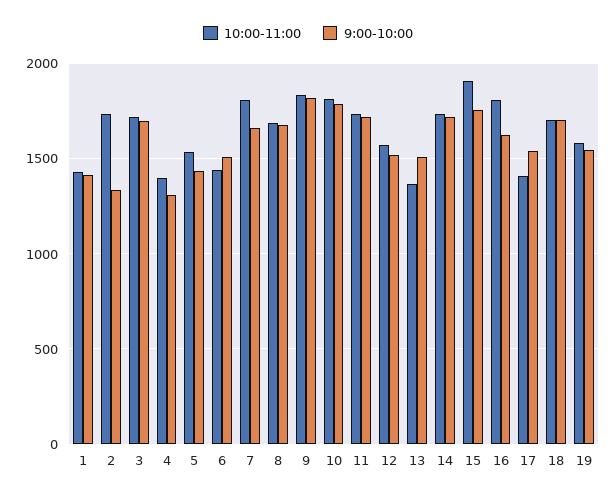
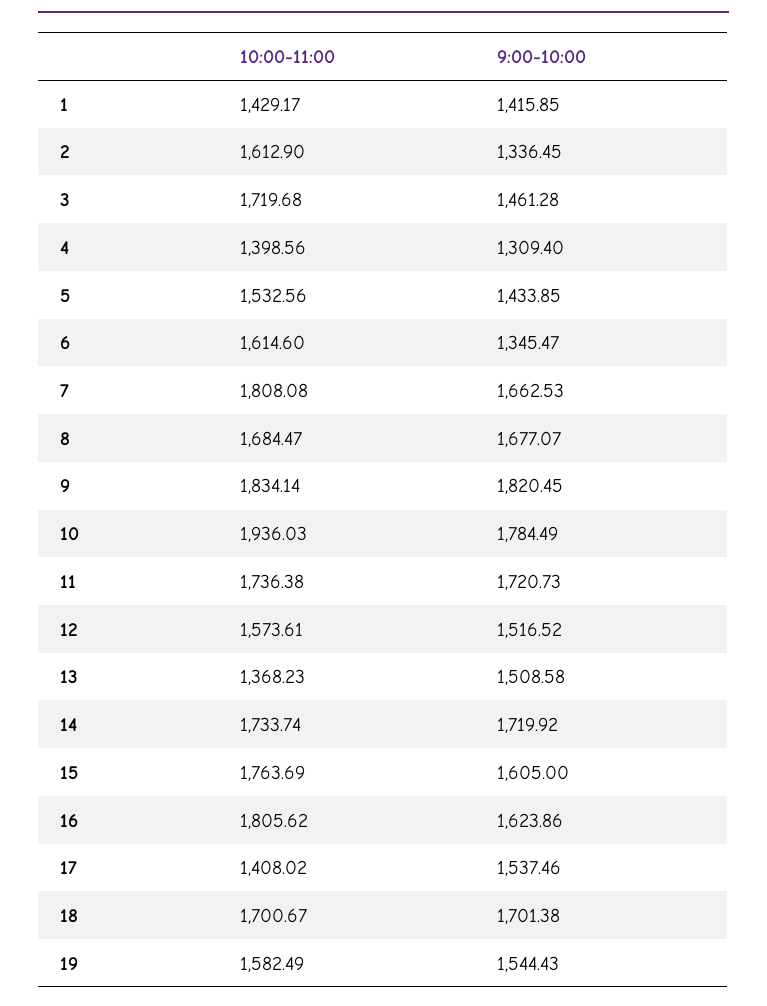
  {
    "10:00-11:00": {
      "1": 1429.17,
-     "2": 1750,
+     "2": 1612.9,
      "3": 1719.68,
      "4": 1398.56,
      "5": 1532.56,
-     "6": 1450,
+     "6": 1614.6,
      "7": 1808.08,
      "8": 1684.47,
      "9": 1834.14,
-     "10": 1800,
+     "10": 1936.03,
      "11": 1736.38,
      "12": 1573.61,
      "13": 1368.23,
      "14": 1733.74,
-     "15": 1900,
+     "15": 1763.69,
      "16": 1805.62,
      "17": 1408.02,
      "18": 1700.67,
      "19": 1582.49
    },
    "9:00-10:00": {
      "1": 1415.85,
      "2": 1336.45,
-     "3": 1700,
+     "3": 1461.28,
      "4": 1309.4,
      "5": 1433.85,
-     "6": 1500,
+     "6": 1345.47,
      "7": 1662.53,
      "8": 1677.07,
      "9": 1820.45,
      "10": 1784.49,
      "11": 1720.73,
      "12": 1516.52,
      "13": 1508.58,
      "14": 1719.92,
-     "15": 1750,
+     "15": 1605,
      "16": 1623.86,
      "17": 1537.46,
      "18": 1701.38,
      "19": 1544.43
    }
  }

